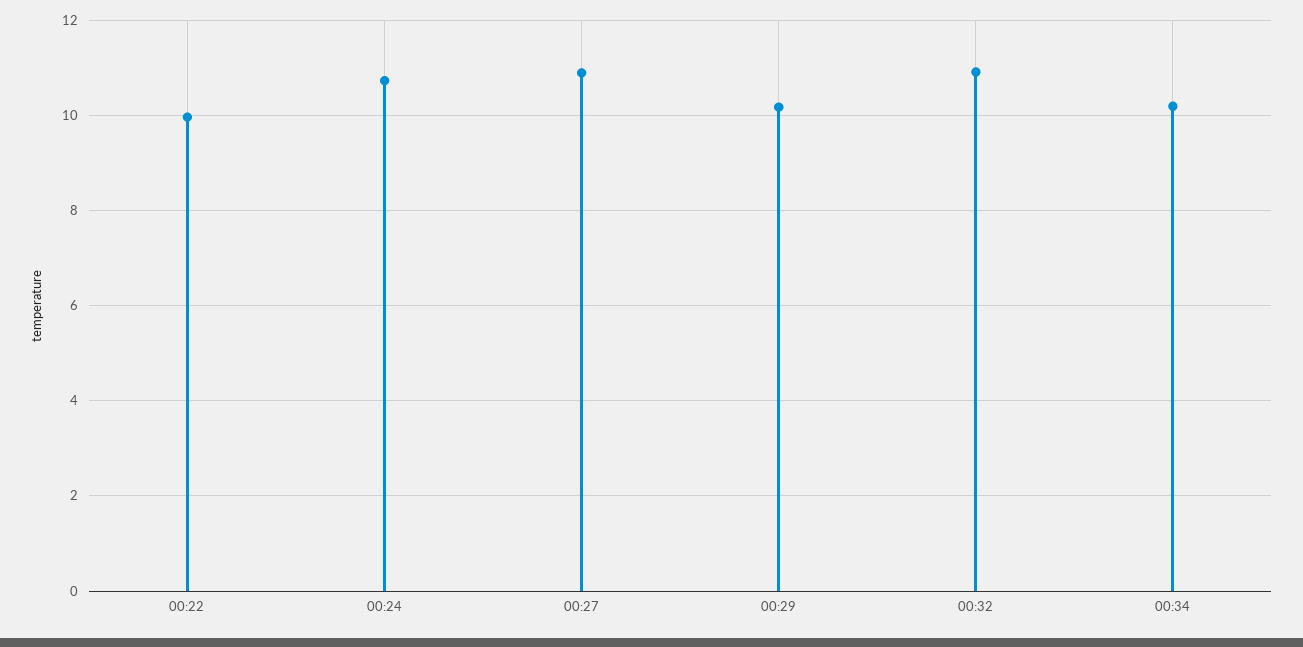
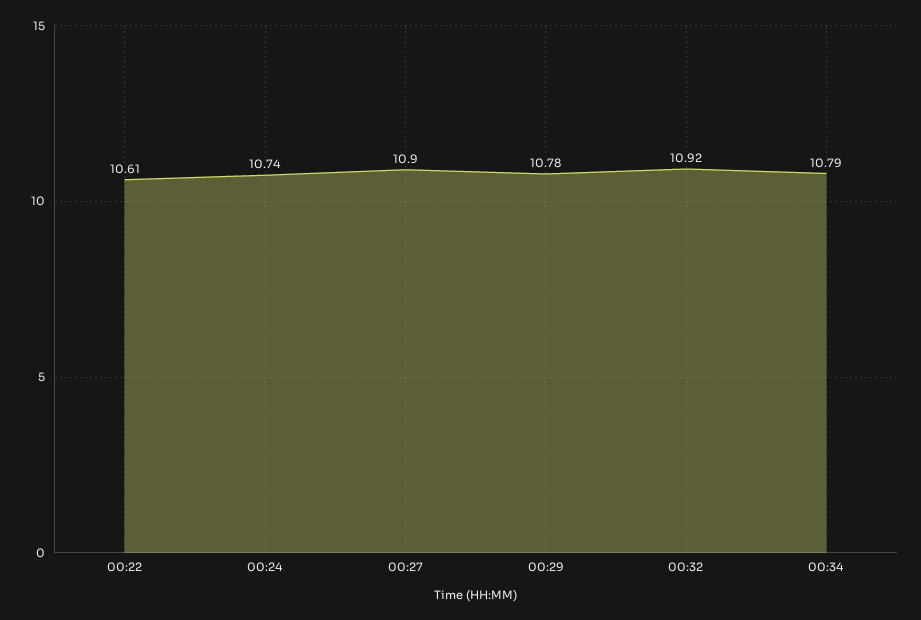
  {
-   "00:22": 10,
+   "00:22": 10.61,
    "00:24": 10.74,
    "00:27": 10.9,
-   "00:29": 10.2,
+   "00:29": 10.78,
    "00:32": 10.92,
-   "00:34": 10.2
+   "00:34": 10.79
  }

